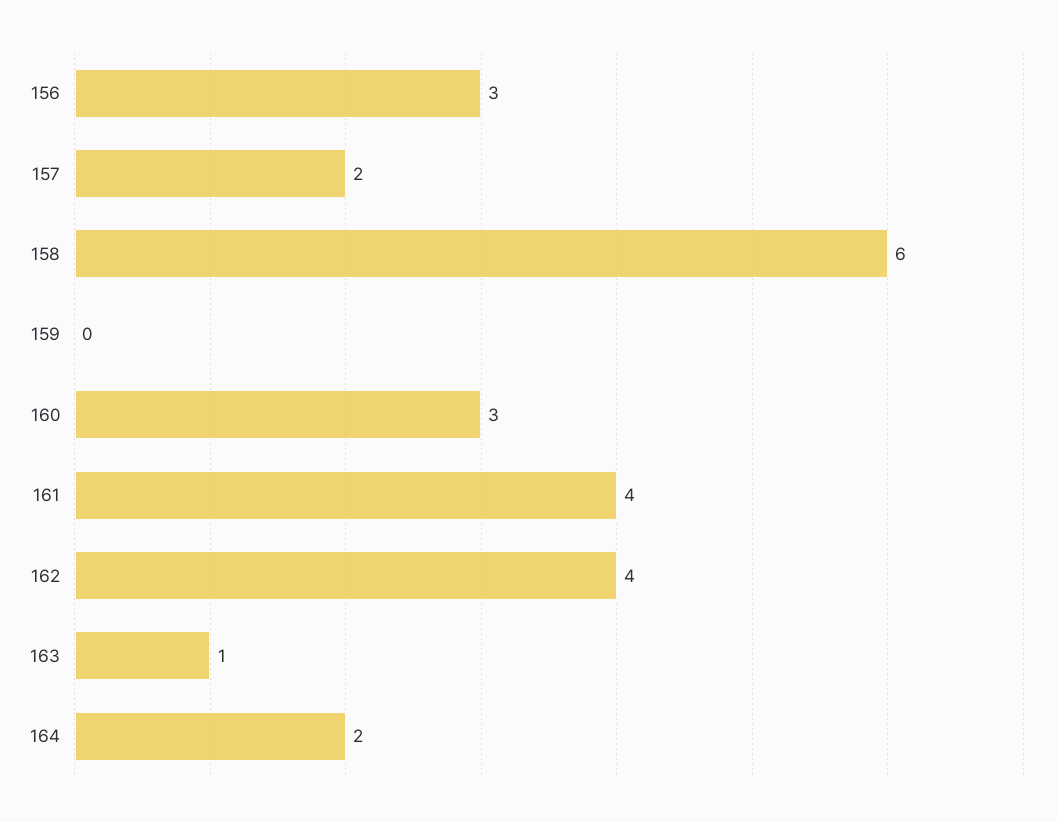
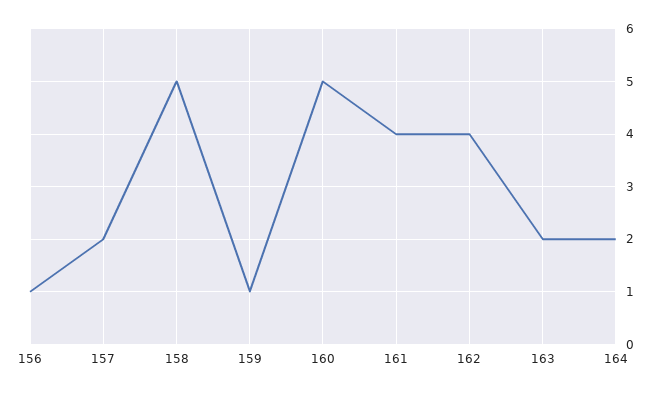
  {
-   "156": 3,
+   "156": 1,
    "157": 2,
-   "158": 6,
+   "158": 5,
-   "159": 0,
+   "159": 1,
-   "160": 3,
+   "160": 5,
    "161": 4,
    "162": 4,
-   "163": 1,
+   "163": 2,
    "164": 2
  }

